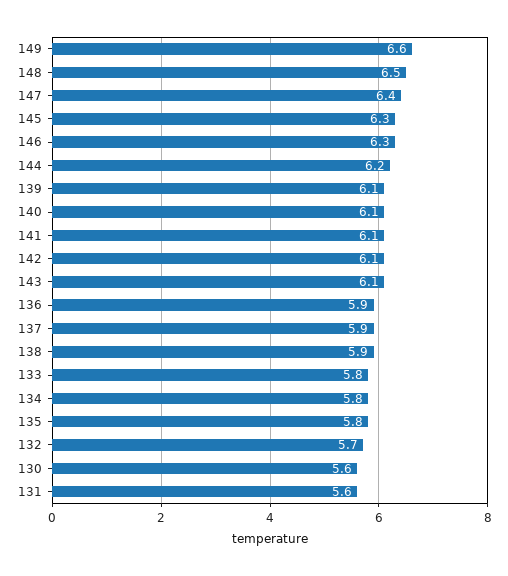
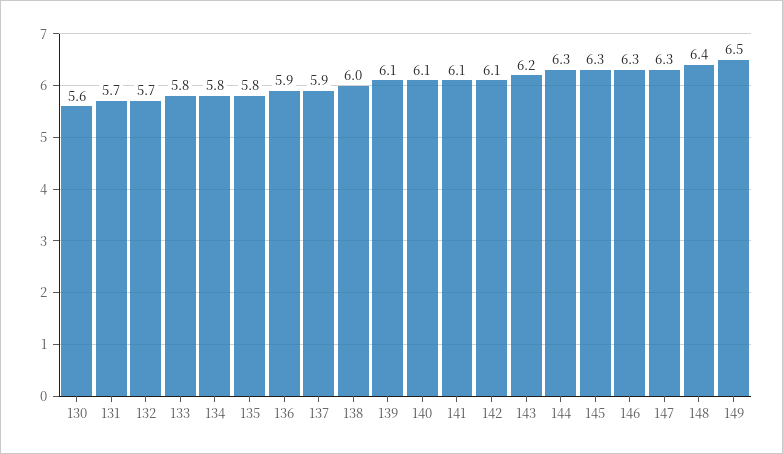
  {
-   "149": 6.6,
+   "149": 6.5,
-   "148": 6.5,
+   "148": 6.4,
-   "147": 6.4,
+   "147": 6.3,
    "145": 6.3,
    "146": 6.3,
-   "144": 6.2,
+   "144": 6.3,
    "139": 6.1,
    "140": 6.1,
    "141": 6.1,
    "142": 6.1,
-   "143": 6.1,
+   "143": 6.2,
    "136": 5.9,
    "137": 5.9,
-   "138": 5.9,
+   "138": 6,
    "133": 5.8,
    "134": 5.8,
    "135": 5.8,
    "132": 5.7,
    "130": 5.6,
-   "131": 5.6
+   "131": 5.7
  }

